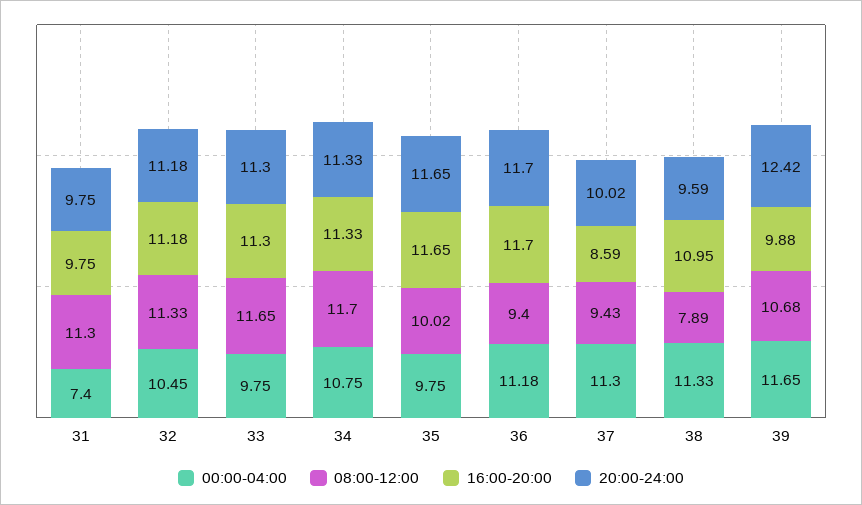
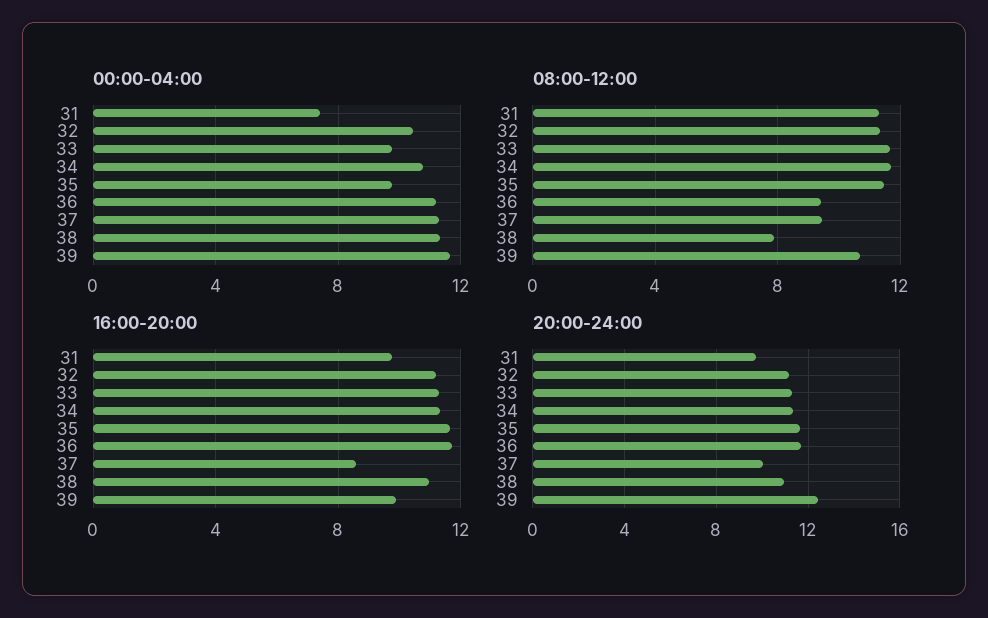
  {
    "00:00-04:00": {
      "31": 7.4,
      "32": 10.45,
      "33": 9.75,
      "34": 10.75,
      "35": 9.75,
      "36": 11.18,
      "37": 11.3,
      "38": 11.33,
      "39": 11.65
    },
    "08:00-12:00": {
      "31": 11.3,
      "32": 11.33,
      "33": 11.65,
      "34": 11.7,
-     "35": 10.02,
+     "35": 11.5,
      "36": 9.4,
      "37": 9.43,
      "38": 7.89,
      "39": 10.68
    },
    "16:00-20:00": {
      "31": 9.75,
      "32": 11.18,
      "33": 11.3,
      "34": 11.33,
      "35": 11.65,
      "36": 11.7,
      "37": 8.59,
      "38": 10.95,
      "39": 9.88
    },
    "20:00-24:00": {
      "31": 9.75,
      "32": 11.18,
      "33": 11.3,
      "34": 11.33,
      "35": 11.65,
      "36": 11.7,
      "37": 10.02,
-     "38": 9.59,
+     "38": 11,
      "39": 12.42
    }
  }

